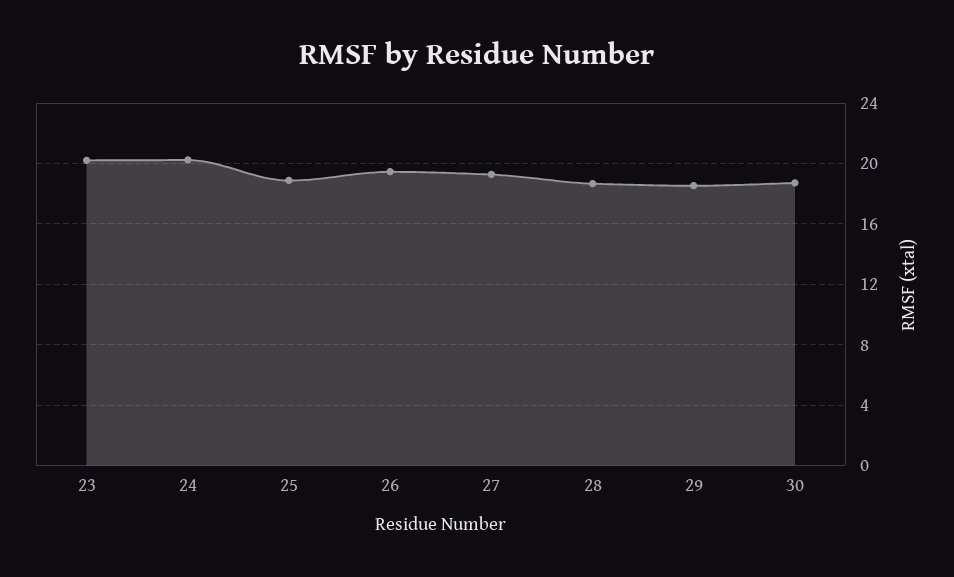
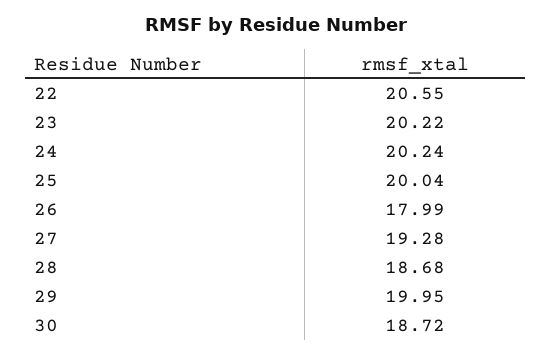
  {
    "23": 20.22,
    "24": 20.24,
-   "25": 19,
+   "25": 20.04,
-   "26": 19.5,
+   "26": 17.99,
    "27": 19.28,
    "28": 18.68,
-   "29": 18.5,
+   "29": 19.95,
-   "30": 18.72
+   "30": 18.72,
+   "22": 20.55
  }

